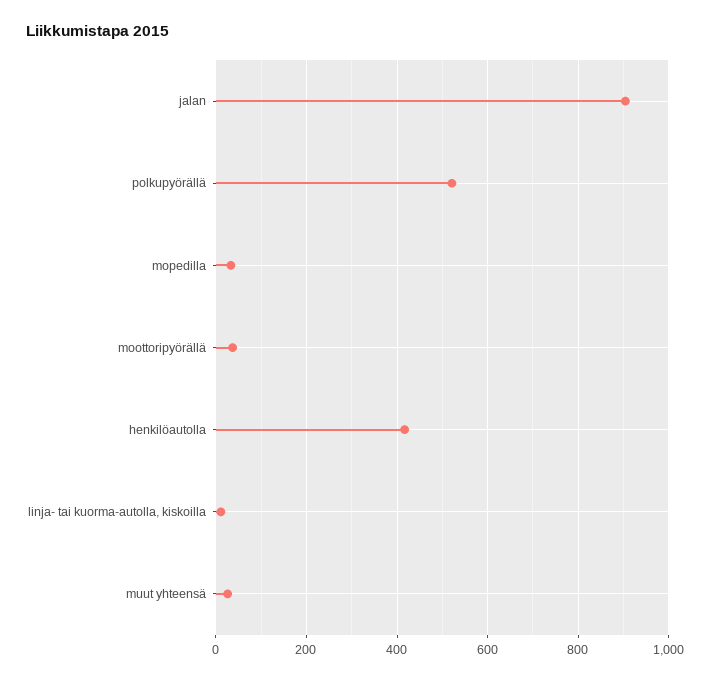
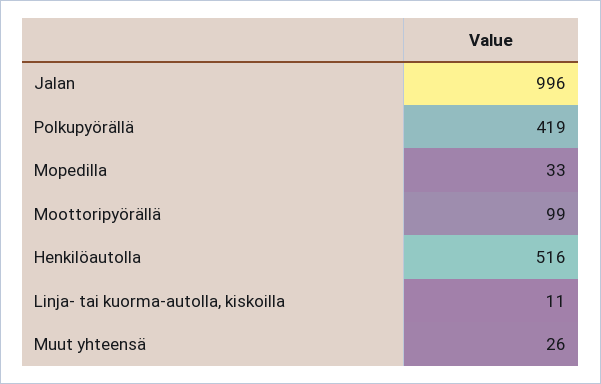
  {
-   "jalan": 900,
+   "jalan": 996,
-   "polkupyörällä": 520,
+   "polkupyörällä": 419,
    "mopedilla": 33,
-   "moottoripyörällä": 40,
+   "moottoripyörällä": 99,
-   "henkilöautolla": 420,
+   "henkilöautolla": 516,
    "linja- tai kuorma-autolla, kiskoilla": 11,
    "muut yhteensä": 26
  }

